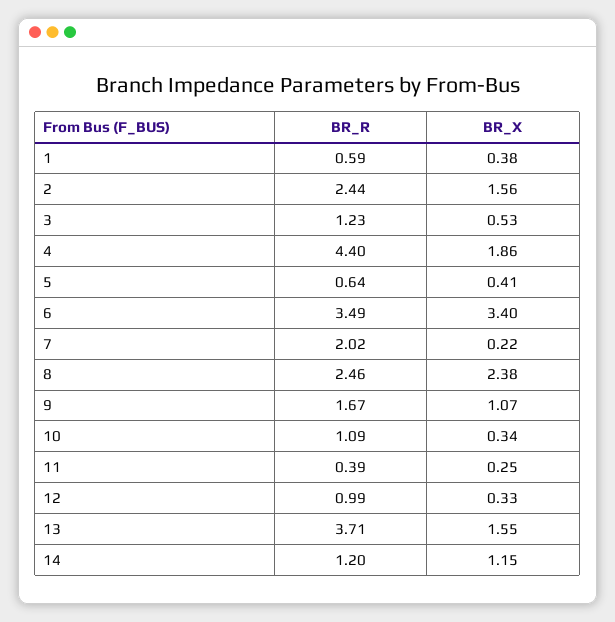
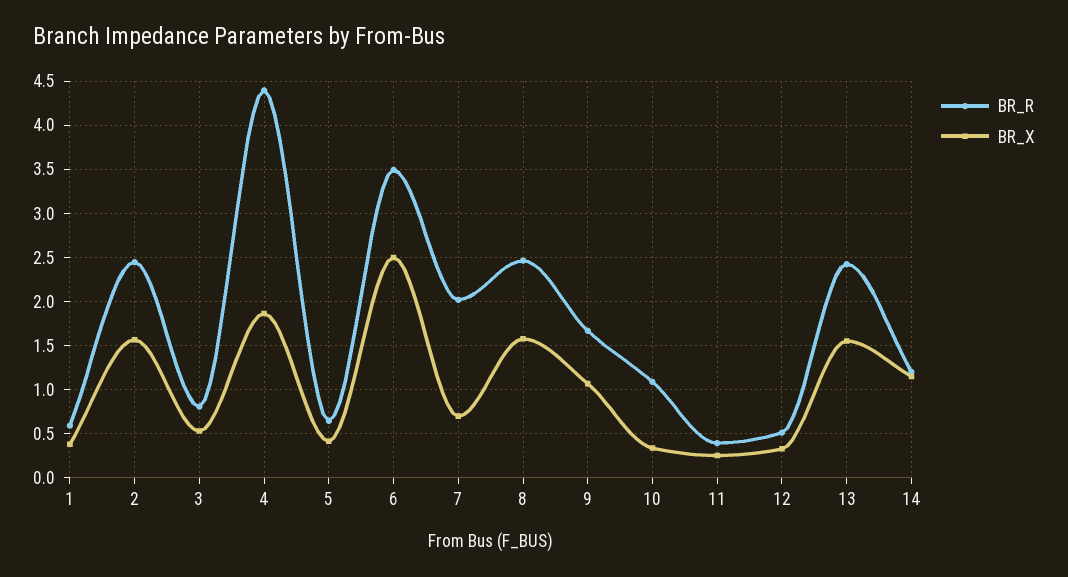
  {
    "BR_R": {
      "1": 0.59,
      "2": 2.44,
-     "3": 1.23,
+     "3": 0.8,
      "4": 4.4,
      "5": 0.64,
      "6": 3.49,
      "7": 2.02,
      "8": 2.46,
      "9": 1.67,
      "10": 1.09,
      "11": 0.39,
-     "12": 0.99,
+     "12": 0.5,
-     "13": 3.71,
+     "13": 2.4,
      "14": 1.2
    },
    "BR_X": {
      "1": 0.38,
      "2": 1.56,
      "3": 0.53,
      "4": 1.86,
      "5": 0.41,
-     "6": 3.4,
+     "6": 2.5,
-     "7": 0.22,
+     "7": 0.7,
-     "8": 2.38,
+     "8": 1.6,
      "9": 1.07,
      "10": 0.34,
      "11": 0.25,
      "12": 0.33,
      "13": 1.55,
      "14": 1.15
    }
  }

